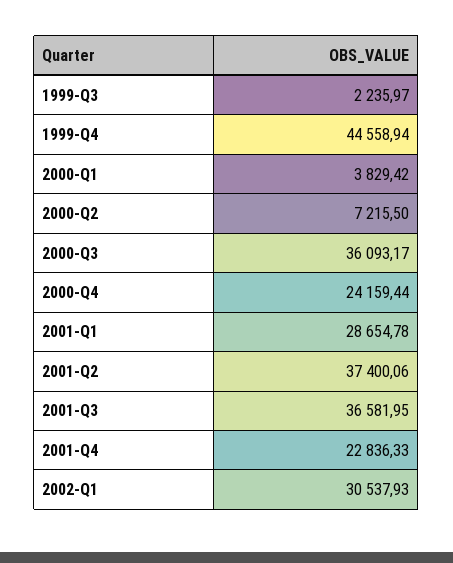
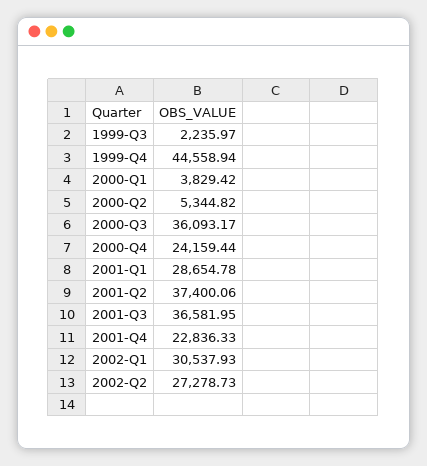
  {
    "1999-Q3": 2235.97,
    "1999-Q4": 44558.94,
    "2000-Q1": 3829.42,
-   "2000-Q2": 7215.5,
+   "2000-Q2": 5344.82,
    "2000-Q3": 36093.17,
    "2000-Q4": 24159.44,
    "2001-Q1": 28654.78,
    "2001-Q2": 37400.06,
    "2001-Q3": 36581.95,
    "2001-Q4": 22836.33,
-   "2002-Q1": 30537.93
+   "2002-Q1": 30537.93,
+   "2002-Q2": 27278.73
  }

